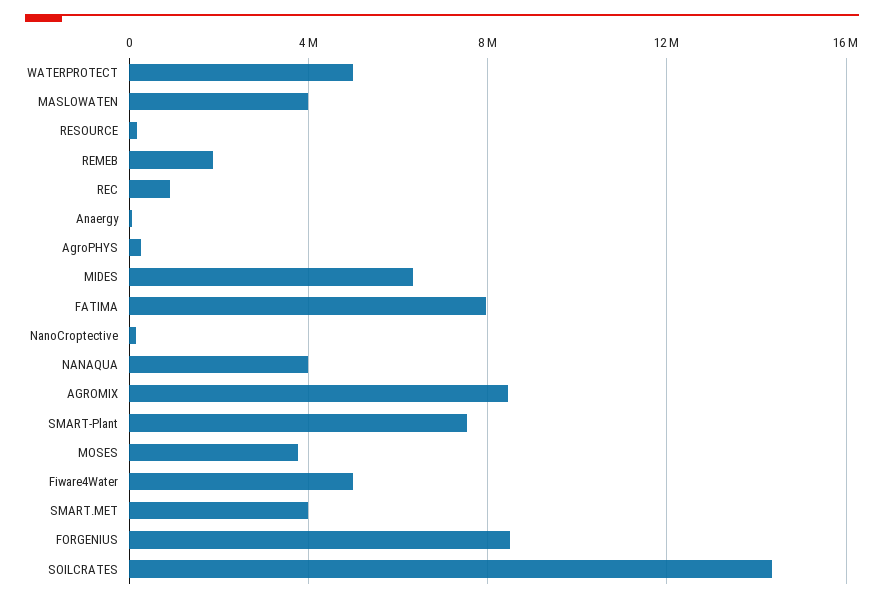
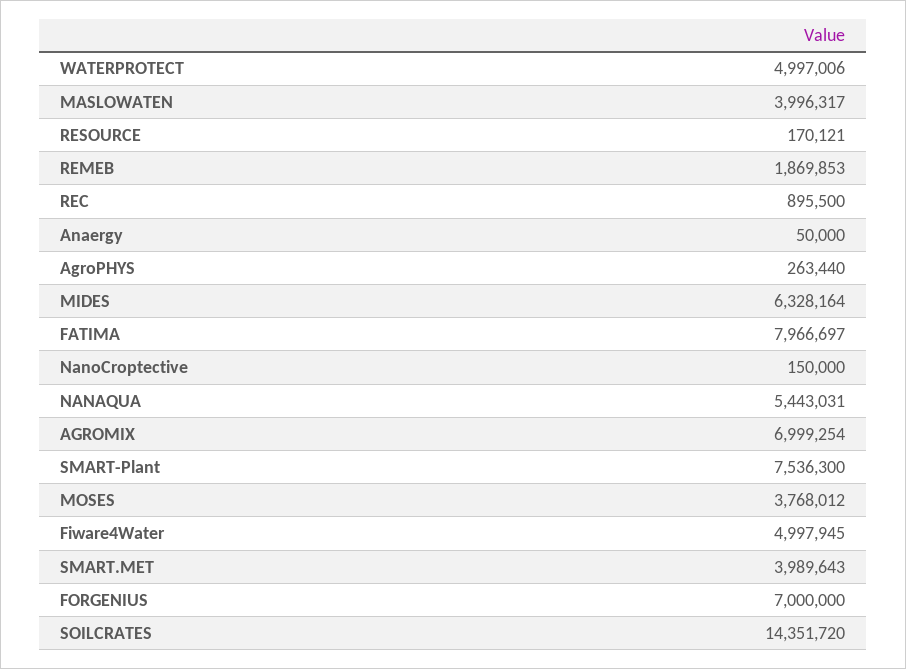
  {
    "WATERPROTECT": 4997006,
    "MASLOWATEN": 3996317,
    "RESOURCE": 170121,
    "REMEB": 1869853,
    "REC": 895500,
    "Anaergy": 50000,
    "AgroPHYS": 263440,
    "MIDES": 6328164,
    "FATIMA": 7966697,
    "NanoCroptective": 150000,
-   "NANAQUA": 4000000,
+   "NANAQUA": 5443031,
-   "AGROMIX": 8500000,
+   "AGROMIX": 6999254,
    "SMART-Plant": 7536300,
    "MOSES": 3768012,
    "Fiware4Water": 4997945,
    "SMART.MET": 3989643,
-   "FORGENIUS": 8500000,
+   "FORGENIUS": 7000000,
    "SOILCRATES": 14351720
  }

